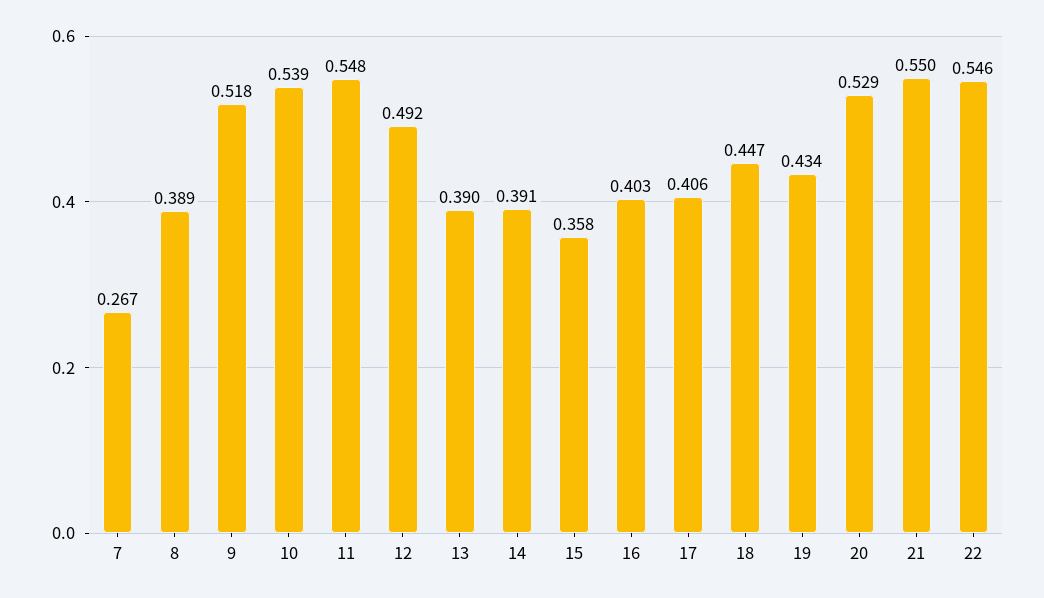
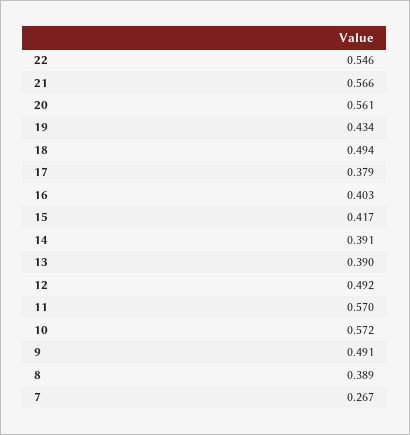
  {
    "7": 0.267,
    "8": 0.389,
-   "9": 0.518,
+   "9": 0.491,
-   "10": 0.539,
+   "10": 0.572,
-   "11": 0.548,
+   "11": 0.57,
    "12": 0.492,
    "13": 0.39,
    "14": 0.391,
-   "15": 0.358,
+   "15": 0.417,
    "16": 0.403,
-   "17": 0.406,
+   "17": 0.379,
-   "18": 0.447,
+   "18": 0.494,
    "19": 0.434,
-   "20": 0.529,
+   "20": 0.561,
-   "21": 0.55,
+   "21": 0.566,
    "22": 0.546
  }

